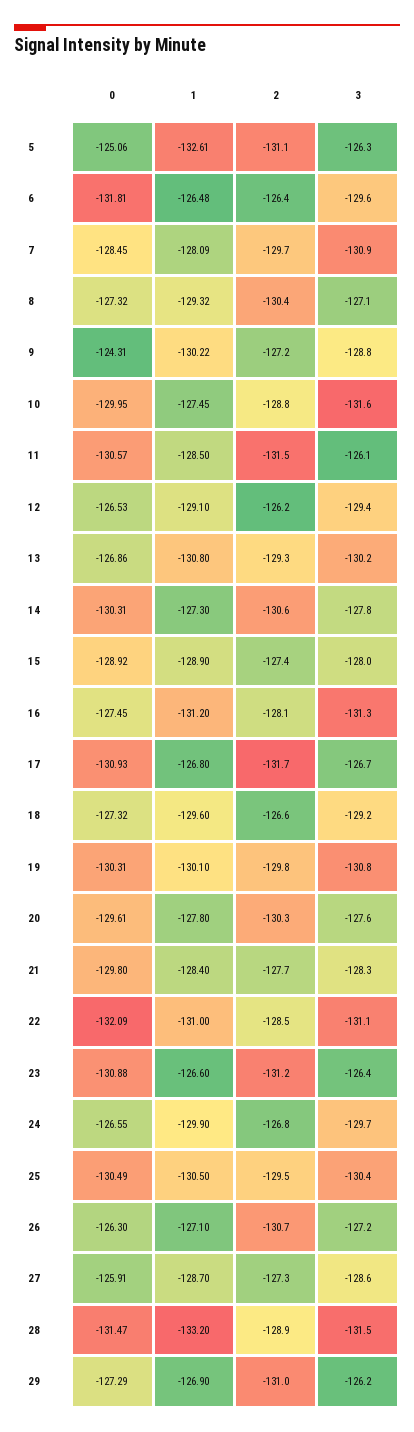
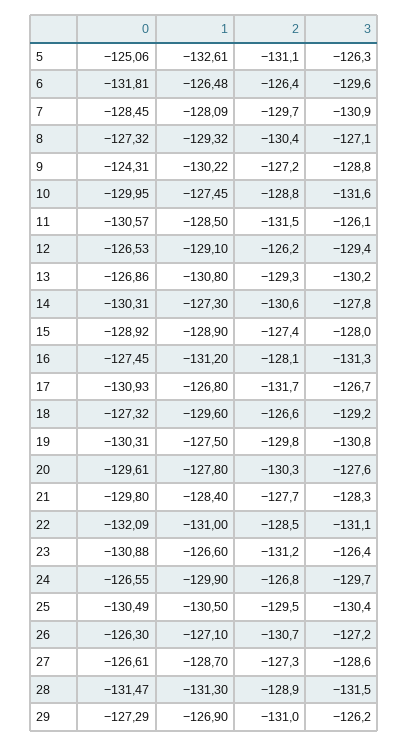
  {
    "0": {
      "5": -125.06,
      "6": -131.81,
      "7": -128.45,
      "8": -127.32,
      "9": -124.31,
      "10": -129.95,
      "11": -130.57,
      "12": -126.53,
      "13": -126.86,
      "14": -130.31,
      "15": -128.92,
      "16": -127.45,
      "17": -130.93,
      "18": -127.32,
      "19": -130.31,
      "20": -129.61,
      "21": -129.8,
      "22": -132.09,
      "23": -130.88,
      "24": -126.55,
      "25": -130.49,
      "26": -126.3,
-     "27": -125.91,
+     "27": -126.61,
      "28": -131.47,
      "29": -127.29
    },
    "1": {
      "5": -132.61,
      "6": -126.48,
      "7": -128.09,
      "8": -129.32,
      "9": -130.22,
      "10": -127.45,
      "11": -128.5,
      "12": -129.1,
      "13": -130.8,
      "14": -127.3,
      "15": -128.9,
      "16": -131.2,
      "17": -126.8,
      "18": -129.6,
-     "19": -130.1,
+     "19": -127.5,
      "20": -127.8,
      "21": -128.4,
      "22": -131,
      "23": -126.6,
      "24": -129.9,
      "25": -130.5,
      "26": -127.1,
      "27": -128.7,
-     "28": -133.2,
+     "28": -131.3,
      "29": -126.9
    },
    "2": {
      "5": -131.1,
      "6": -126.4,
      "7": -129.7,
      "8": -130.4,
      "9": -127.2,
      "10": -128.8,
      "11": -131.5,
      "12": -126.2,
      "13": -129.3,
      "14": -130.6,
      "15": -127.4,
      "16": -128.1,
      "17": -131.7,
      "18": -126.6,
      "19": -129.8,
      "20": -130.3,
      "21": -127.7,
      "22": -128.5,
      "23": -131.2,
      "24": -126.8,
      "25": -129.5,
      "26": -130.7,
      "27": -127.3,
      "28": -128.9,
      "29": -131
    },
    "3": {
      "5": -126.3,
      "6": -129.6,
      "7": -130.9,
      "8": -127.1,
      "9": -128.8,
      "10": -131.6,
      "11": -126.1,
      "12": -129.4,
      "13": -130.2,
      "14": -127.8,
      "15": -128,
      "16": -131.3,
      "17": -126.7,
      "18": -129.2,
      "19": -130.8,
      "20": -127.6,
      "21": -128.3,
      "22": -131.1,
      "23": -126.4,
      "24": -129.7,
      "25": -130.4,
      "26": -127.2,
      "27": -128.6,
      "28": -131.5,
      "29": -126.2
    }
  }

